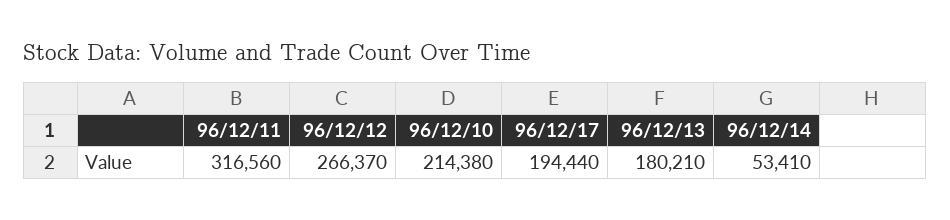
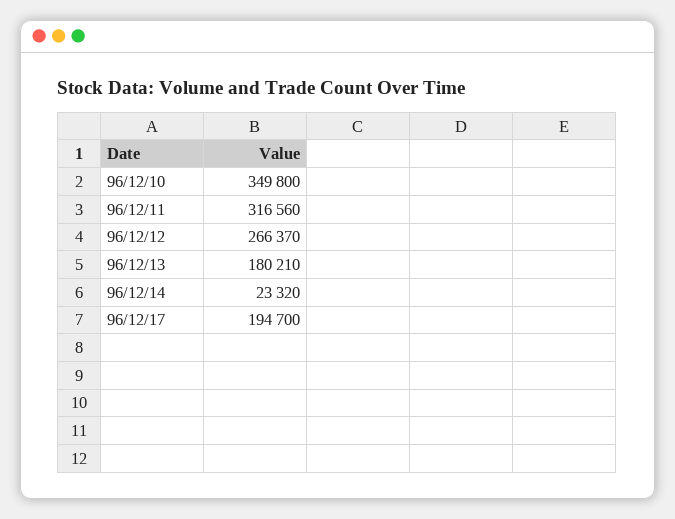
  {
    "96/12/11": 316560,
    "96/12/12": 266370,
-   "96/12/10": 214380,
+   "96/12/10": 349800,
-   "96/12/17": 194440,
+   "96/12/17": 194700,
    "96/12/13": 180210,
-   "96/12/14": 53410
+   "96/12/14": 23320
  }

